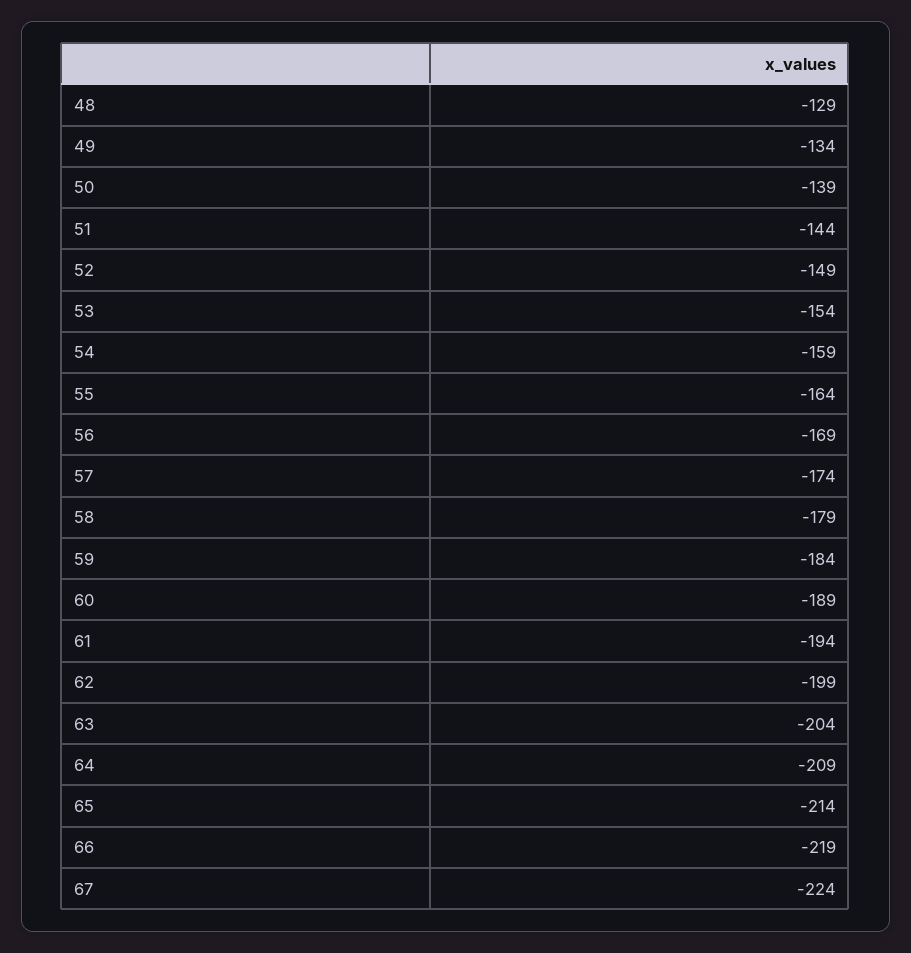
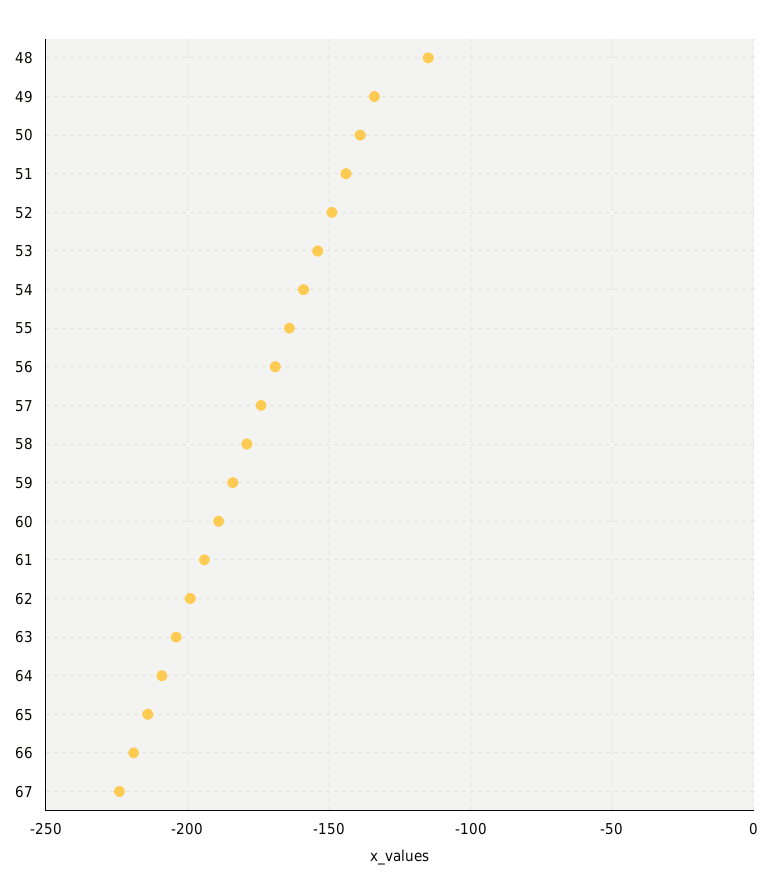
  {
-   "48": -129,
+   "48": -115,
    "49": -134,
    "50": -139,
    "51": -144,
    "52": -149,
    "53": -154,
    "54": -159,
    "55": -164,
    "56": -169,
    "57": -174,
    "58": -179,
    "59": -184,
    "60": -189,
    "61": -194,
    "62": -199,
    "63": -204,
    "64": -209,
    "65": -214,
    "66": -219,
    "67": -224
  }

